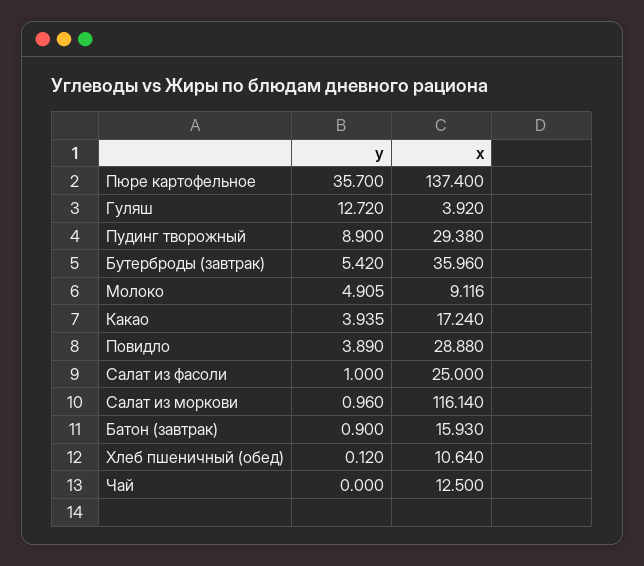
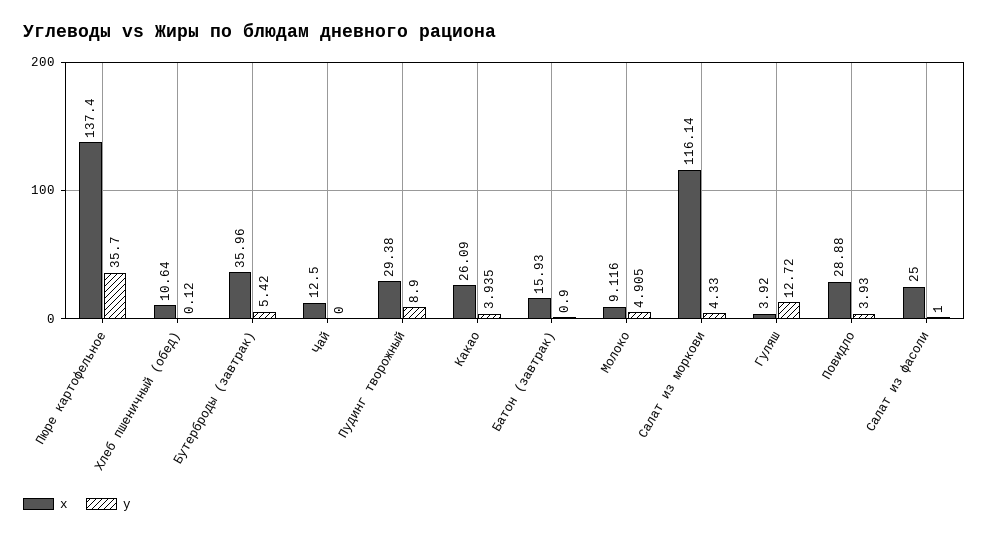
  {
    "y": {
      "Пюре картофельное": 35.7,
      "Гуляш": 12.72,
      "Пудинг творожный": 8.9,
      "Бутерброды (завтрак)": 5.42,
      "Молоко": 4.905,
      "Какао": 3.935,
-     "Повидло": 3.89,
+     "Повидло": 3.93,
      "Салат из фасоли": 1,
-     "Салат из моркови": 0.96,
+     "Салат из моркови": 4.33,
      "Батон (завтрак)": 0.9,
      "Хлеб пшеничный (обед)": 0.12,
      "Чай": 0
    },
    "x": {
      "Пюре картофельное": 137.4,
      "Гуляш": 3.92,
      "Пудинг творожный": 29.38,
      "Бутерброды (завтрак)": 35.96,
      "Молоко": 9.116,
-     "Какао": 17.24,
+     "Какао": 26.09,
      "Повидло": 28.88,
      "Салат из фасоли": 25,
      "Салат из моркови": 116.14,
      "Батон (завтрак)": 15.93,
      "Хлеб пшеничный (обед)": 10.64,
      "Чай": 12.5
    }
  }

